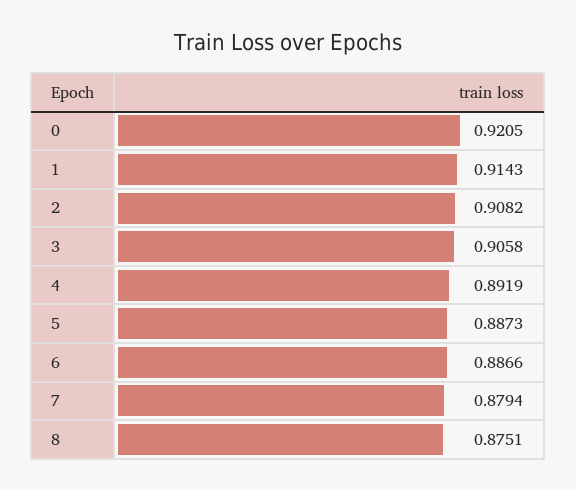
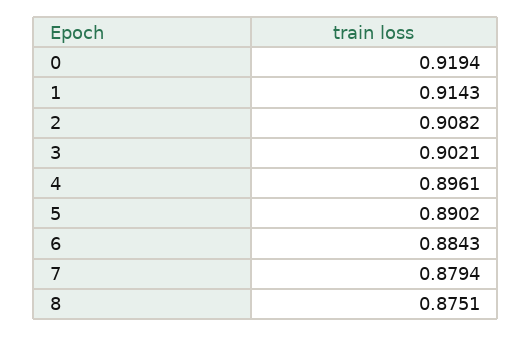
  {
-   "0": 0.9205,
+   "0": 0.9194,
    "1": 0.9143,
    "2": 0.9082,
-   "3": 0.9058,
+   "3": 0.9021,
-   "4": 0.8919,
+   "4": 0.8961,
-   "5": 0.8873,
+   "5": 0.8902,
-   "6": 0.8866,
+   "6": 0.8843,
    "7": 0.8794,
    "8": 0.8751
  }

